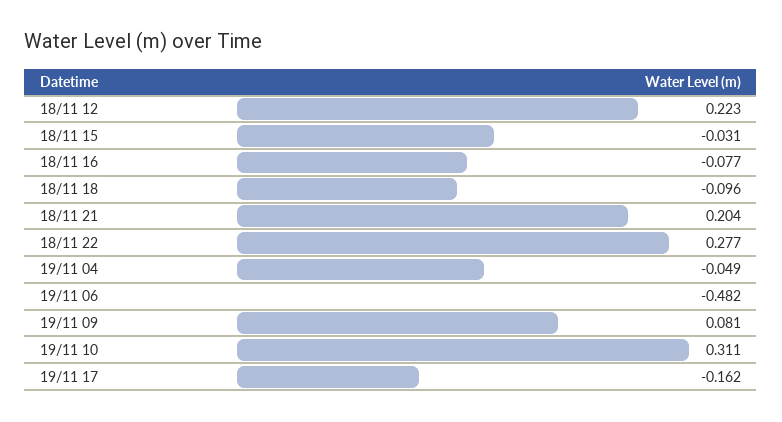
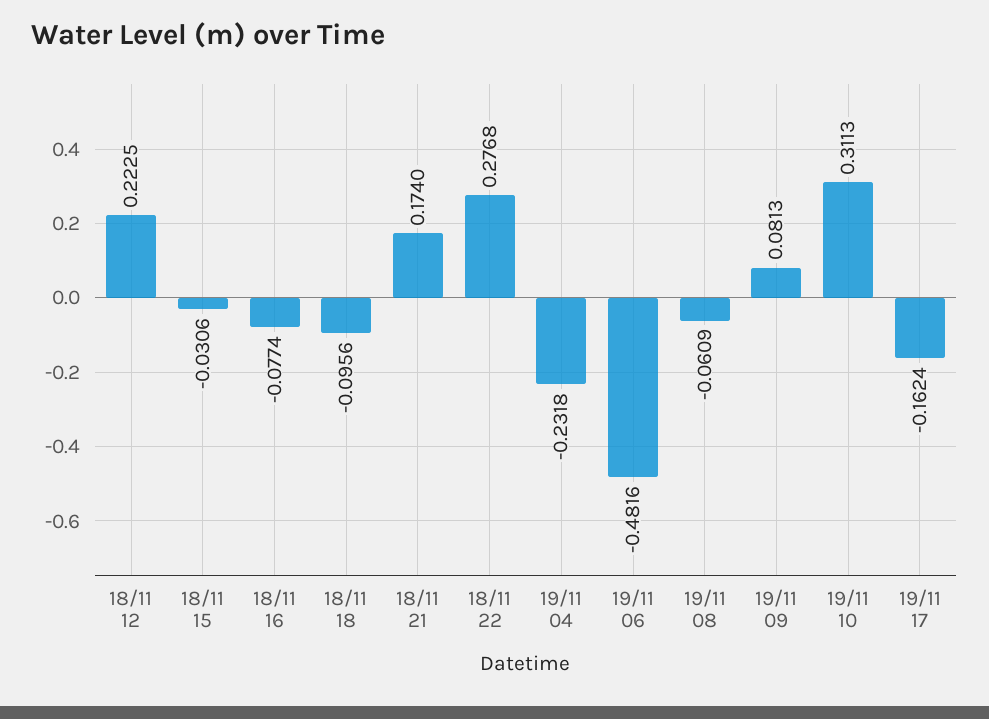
  {
    "18/11 12": 0.2225,
    "18/11 15": -0.0306,
    "18/11 16": -0.0774,
    "18/11 18": -0.0956,
-   "18/11 21": 0.204,
+   "18/11 21": 0.174,
    "18/11 22": 0.2768,
-   "19/11 04": -0.049,
+   "19/11 04": -0.2318,
    "19/11 06": -0.4816,
    "19/11 09": 0.0813,
    "19/11 10": 0.3113,
-   "19/11 17": -0.1624
+   "19/11 17": -0.1624,
+   "19/11 08": -0.0609
  }

